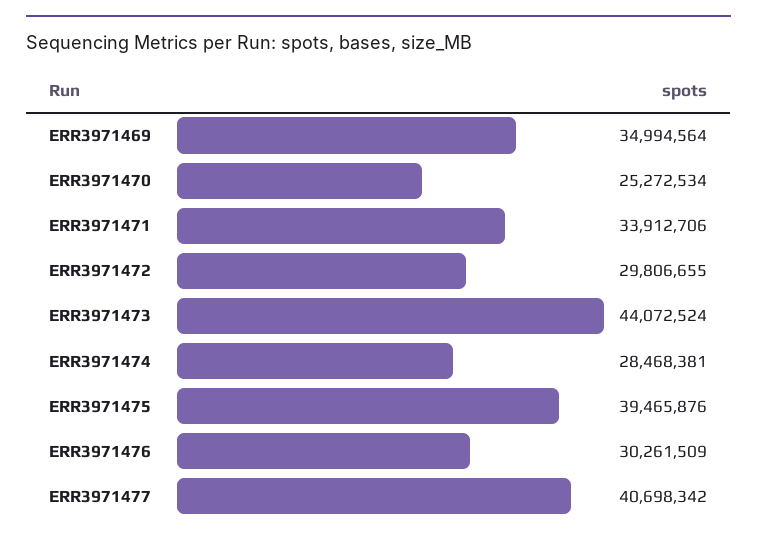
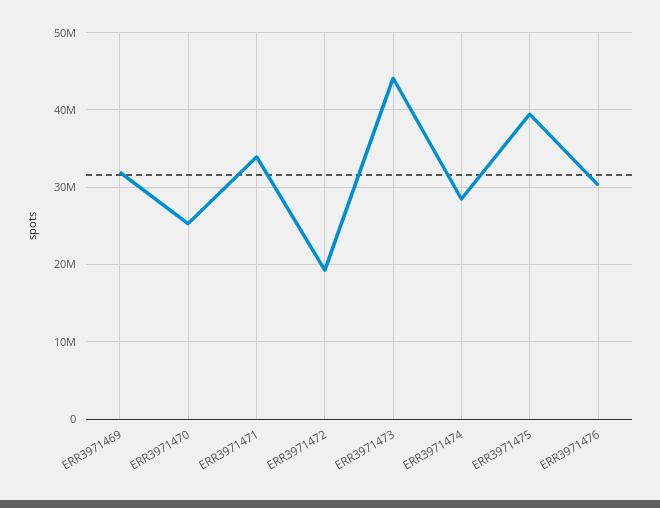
  {
-   "ERR3971469": 34994564,
+   "ERR3971469": 32000000,
    "ERR3971470": 25272534,
    "ERR3971471": 33912706,
-   "ERR3971472": 29806655,
+   "ERR3971472": 19000000,
    "ERR3971473": 44072524,
    "ERR3971474": 28468381,
    "ERR3971475": 39465876,
-   "ERR3971476": 30261509,
+   "ERR3971476": 30261509
-   "ERR3971477": 40698342
  }

